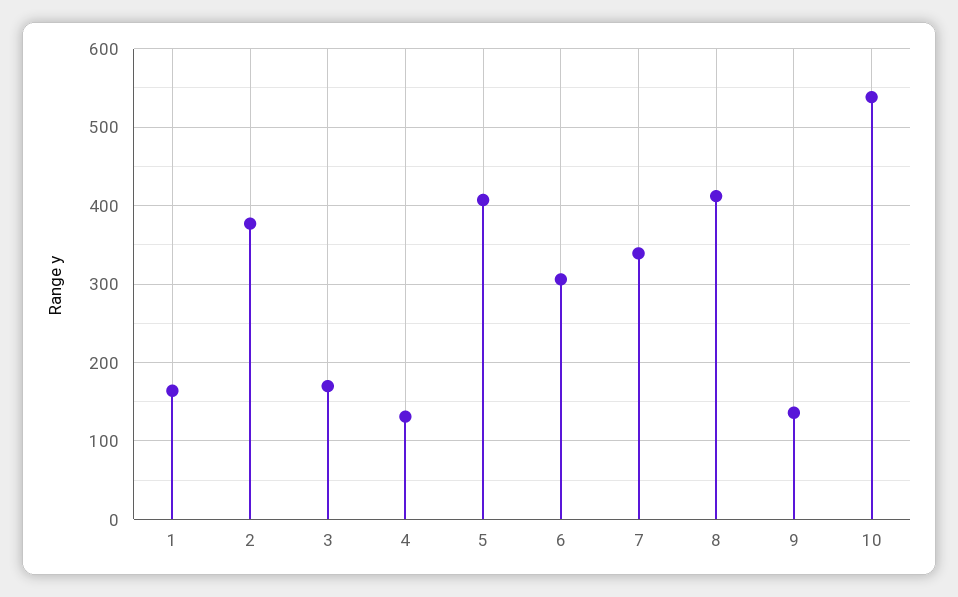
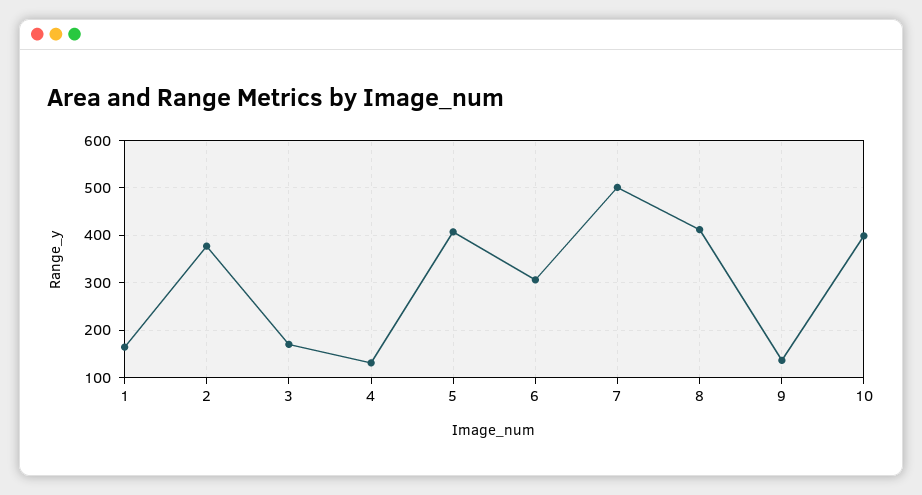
  {
    "1": 160,
    "2": 380,
    "3": 170,
    "4": 130,
    "5": 410,
    "6": 310,
-   "7": 340,
+   "7": 500,
    "8": 410,
    "9": 140,
-   "10": 540
+   "10": 400
  }

